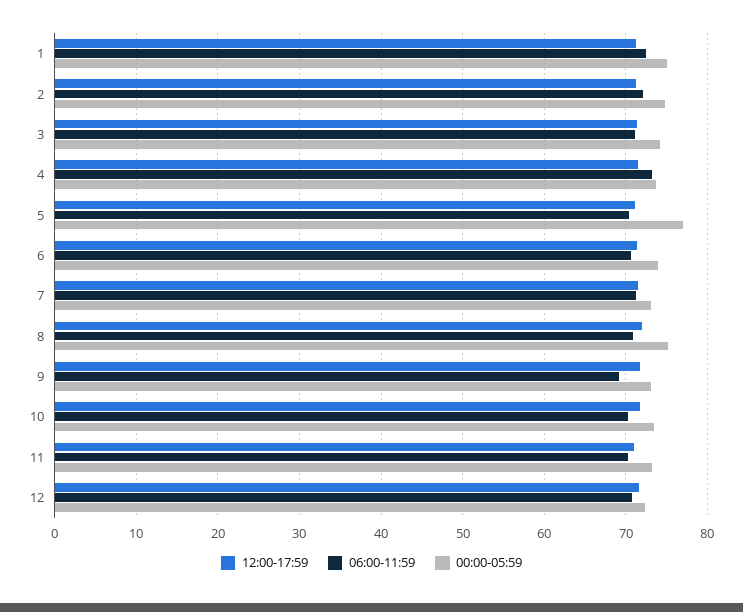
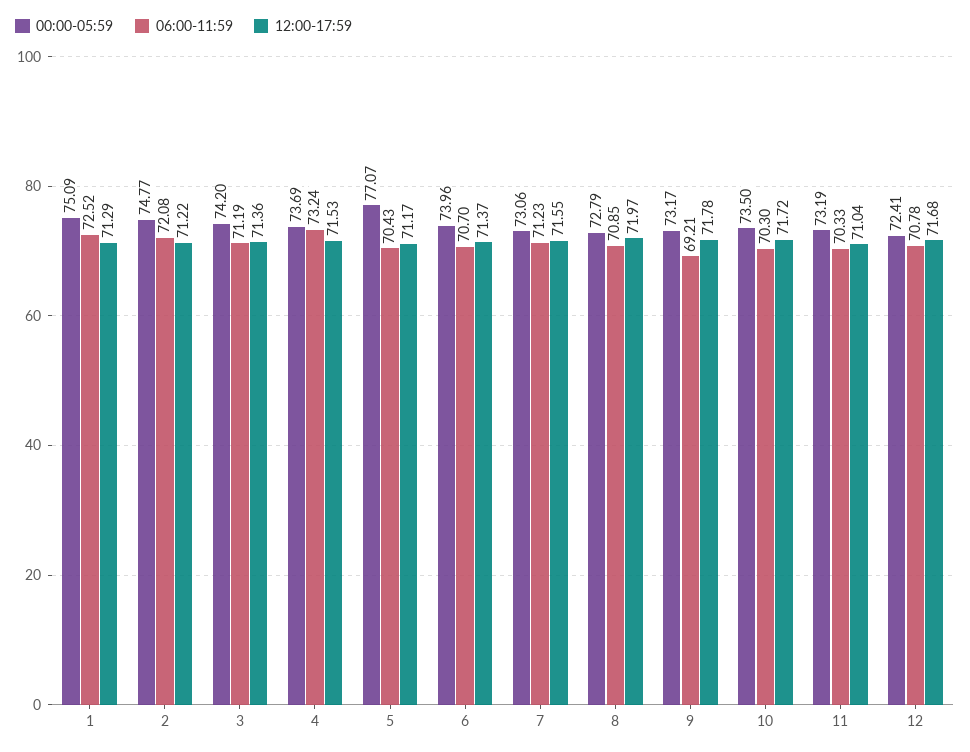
  {
    "12:00-17:59": {
      "1": 71.29,
      "2": 71.22,
      "3": 71.36,
      "4": 71.53,
      "5": 71.17,
      "6": 71.37,
      "7": 71.55,
      "8": 71.97,
      "9": 71.78,
      "10": 71.72,
      "11": 71.04,
      "12": 71.68
    },
    "06:00-11:59": {
      "1": 72.52,
      "2": 72.08,
      "3": 71.19,
      "4": 73.24,
      "5": 70.43,
      "6": 70.7,
      "7": 71.23,
      "8": 70.85,
      "9": 69.21,
      "10": 70.3,
      "11": 70.33,
      "12": 70.78
    },
    "00:00-05:59": {
      "1": 75.09,
      "2": 74.77,
      "3": 74.2,
      "4": 73.69,
      "5": 77.07,
      "6": 73.96,
      "7": 73.06,
-     "8": 75,
+     "8": 72.79,
      "9": 73.17,
      "10": 73.5,
      "11": 73.19,
      "12": 72.41
    }
  }

